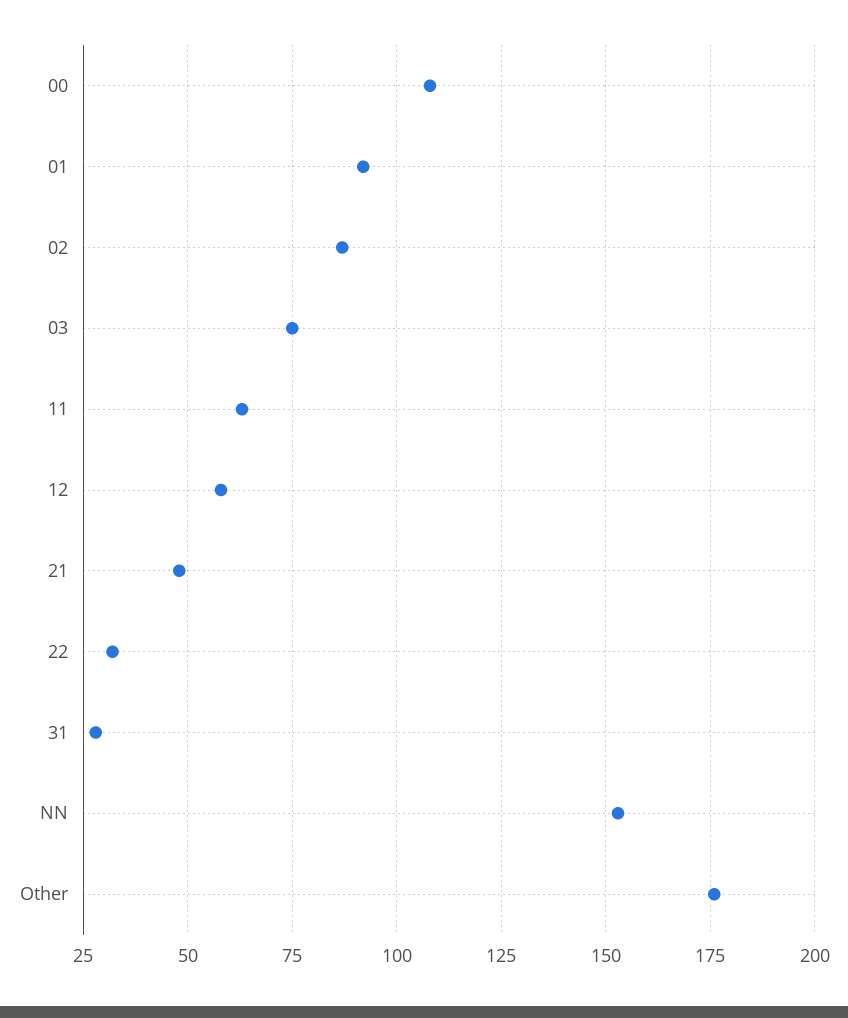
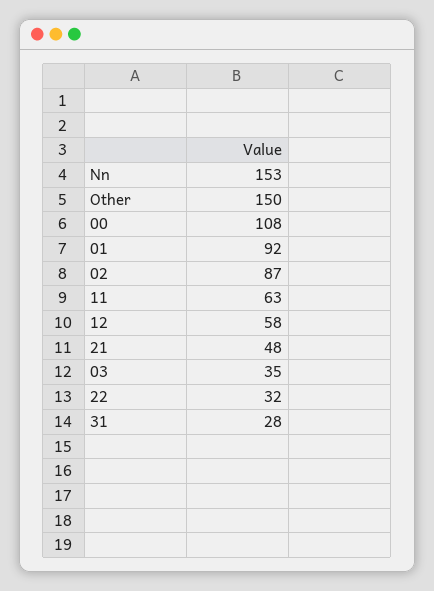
  {
    "00": 108,
    "01": 92,
    "02": 87,
-   "03": 75,
+   "03": 35,
    "11": 63,
    "12": 58,
    "21": 48,
    "22": 32,
    "31": 28,
    "NN": 153,
-   "Other": 175
+   "Other": 150
  }

